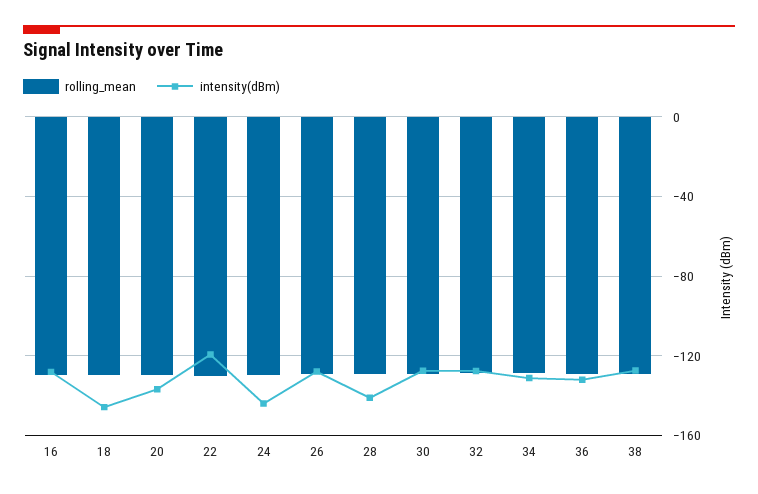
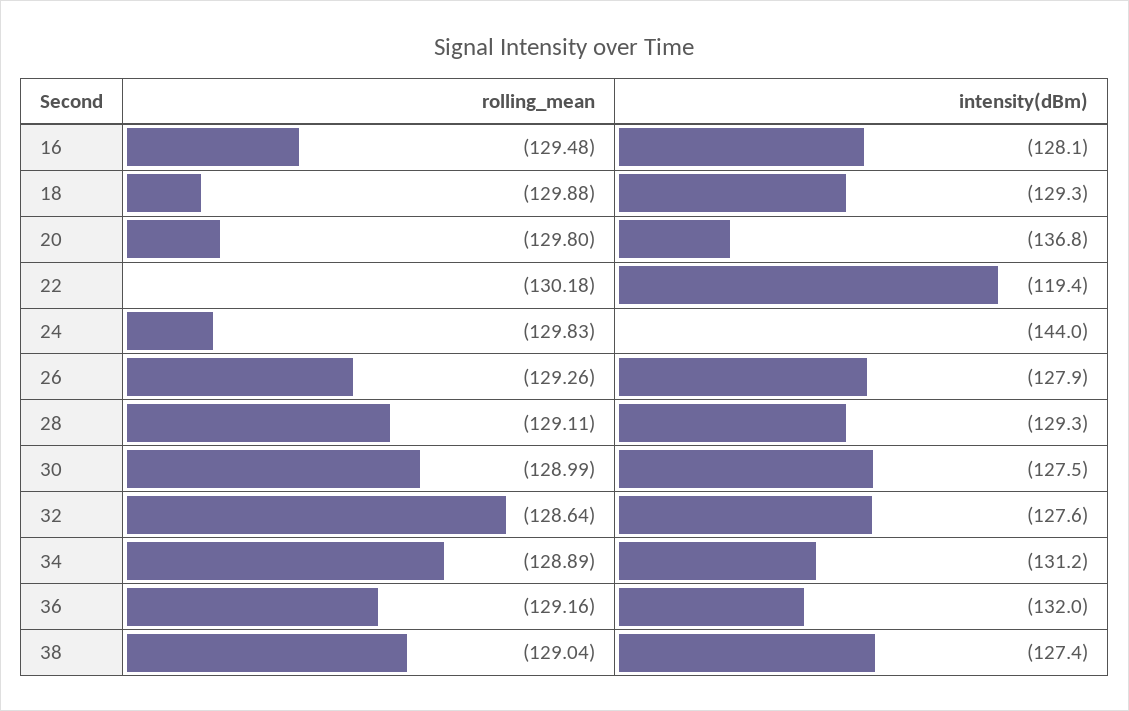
  {
    "rolling_mean": {
      "16": -129.48,
      "18": -129.88,
      "20": -129.8,
      "22": -130.18,
      "24": -129.83,
      "26": -129.26,
      "28": -129.11,
      "30": -128.99,
      "32": -128.64,
      "34": -128.89,
      "36": -129.16,
      "38": -129.04
    },
    "intensity(dBm)": {
      "16": -128.1,
-     "18": -145,
+     "18": -129.3,
      "20": -136.8,
      "22": -119.4,
      "24": -144,
      "26": -127.9,
-     "28": -140,
+     "28": -129.3,
      "30": -127.5,
      "32": -127.6,
      "34": -131.2,
      "36": -132,
      "38": -127.4
    }
  }

